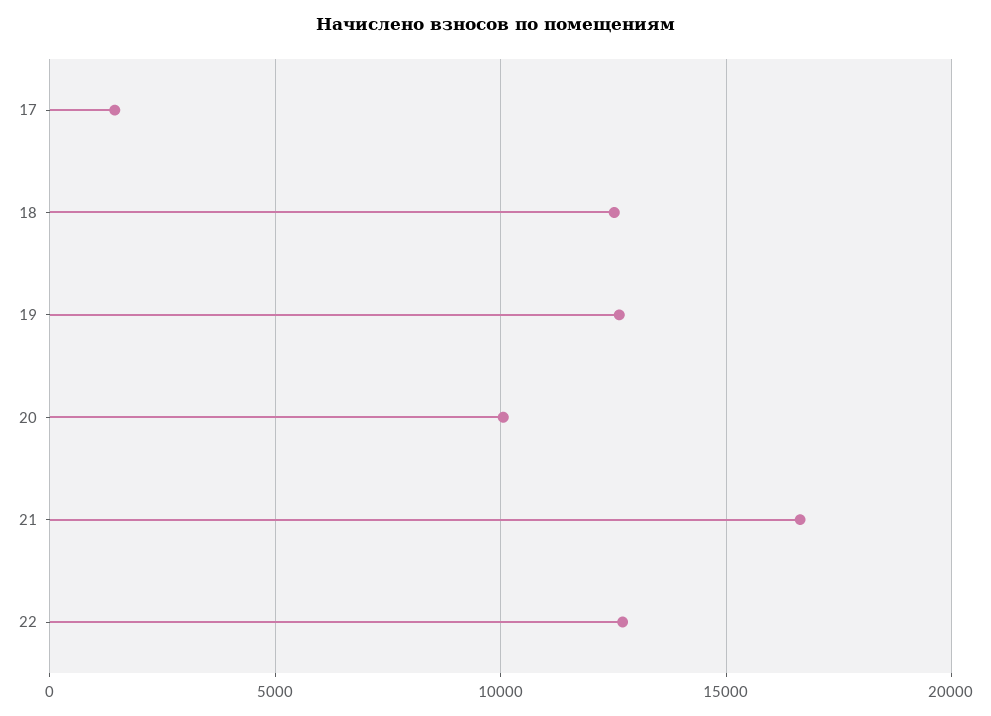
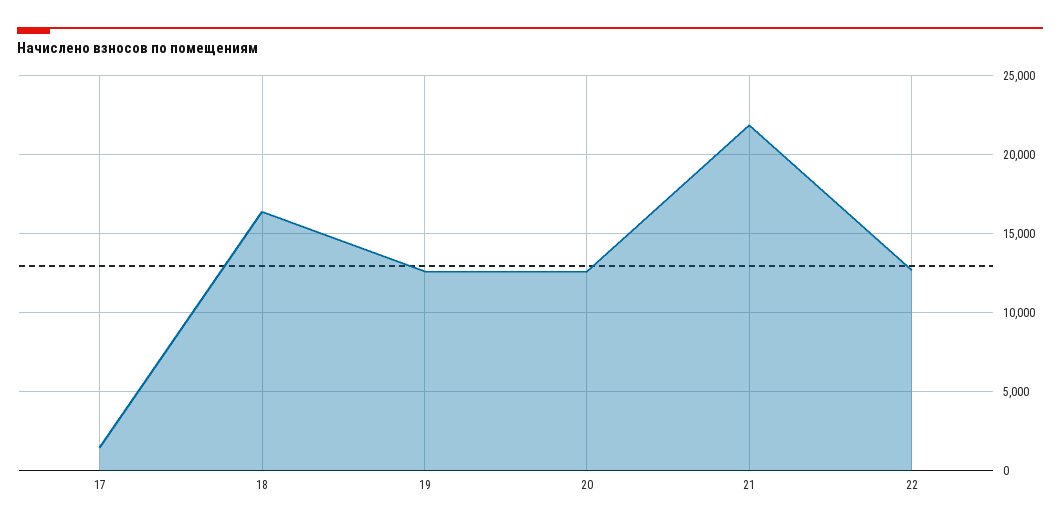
  {
    "17": 1500,
-   "18": 12500,
+   "18": 16500,
    "19": 12500,
-   "20": 10000,
+   "20": 12500,
-   "21": 16500,
+   "21": 22000,
    "22": 12500
  }

